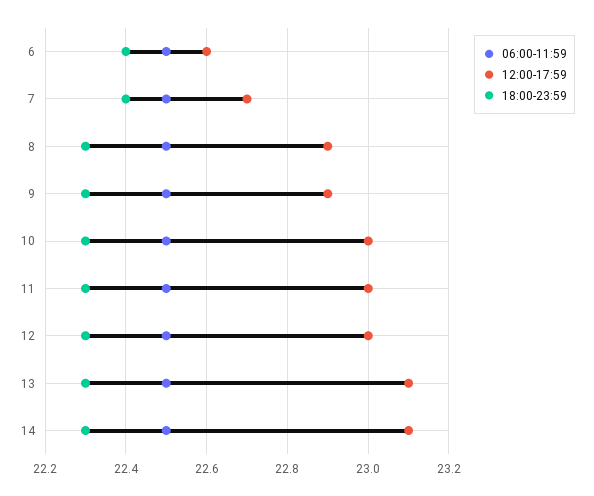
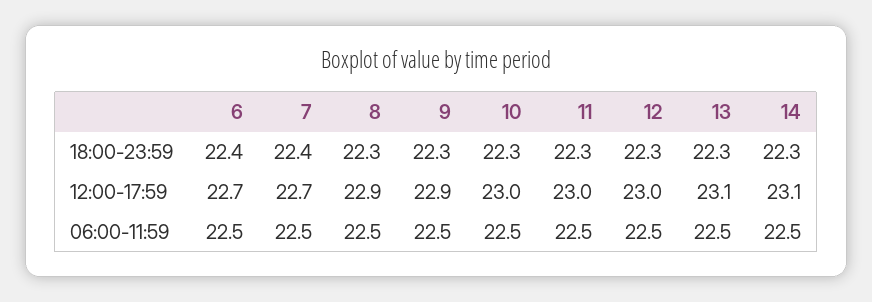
  {
    "06:00-11:59": {
      "6": 22.5,
      "7": 22.5,
      "8": 22.5,
      "9": 22.5,
      "10": 22.5,
      "11": 22.5,
      "12": 22.5,
      "13": 22.5,
      "14": 22.5
    },
    "12:00-17:59": {
-     "6": 22.6,
+     "6": 22.7,
      "7": 22.7,
      "8": 22.9,
      "9": 22.9,
      "10": 23,
      "11": 23,
      "12": 23,
      "13": 23.1,
      "14": 23.1
    },
    "18:00-23:59": {
      "6": 22.4,
      "7": 22.4,
      "8": 22.3,
      "9": 22.3,
      "10": 22.3,
      "11": 22.3,
      "12": 22.3,
      "13": 22.3,
      "14": 22.3
    }
  }

